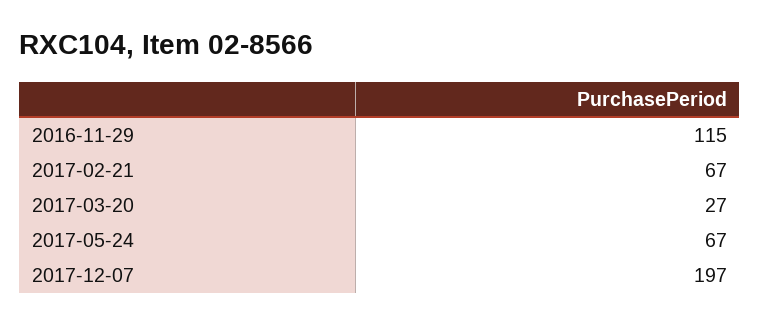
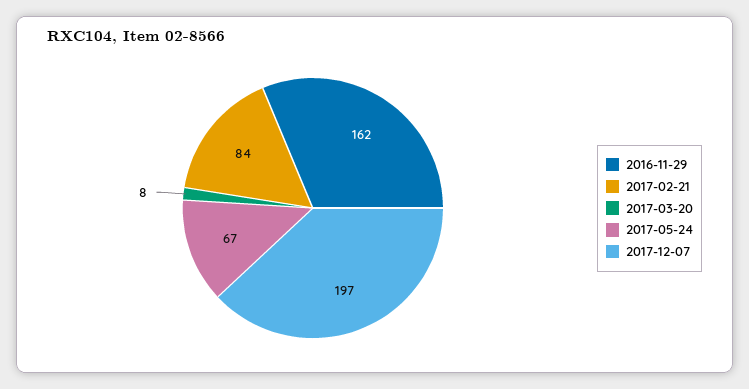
  {
-   "2016-11-29": 115,
+   "2016-11-29": 162,
-   "2017-02-21": 67,
+   "2017-02-21": 84,
-   "2017-03-20": 27,
+   "2017-03-20": 8,
    "2017-05-24": 67,
    "2017-12-07": 197
  }

